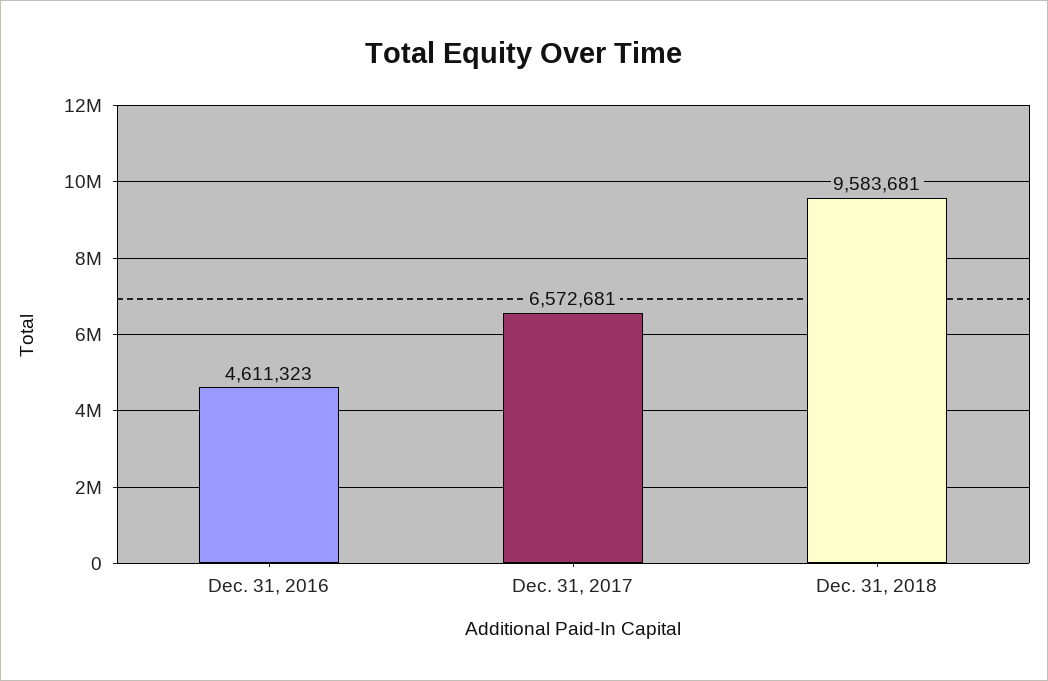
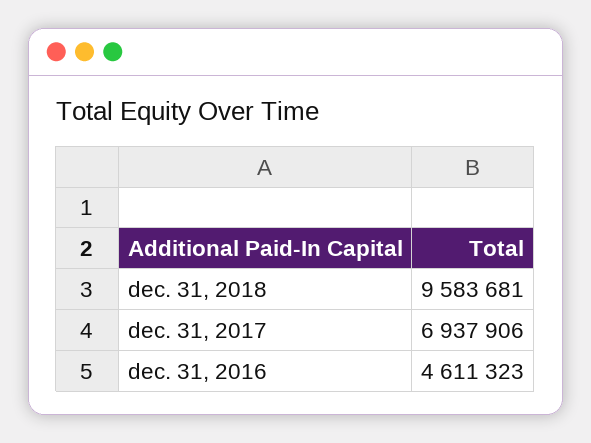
  {
    "Dec. 31, 2016": 4611323,
-   "Dec. 31, 2017": 6572681,
+   "Dec. 31, 2017": 6937906,
    "Dec. 31, 2018": 9583681
  }

